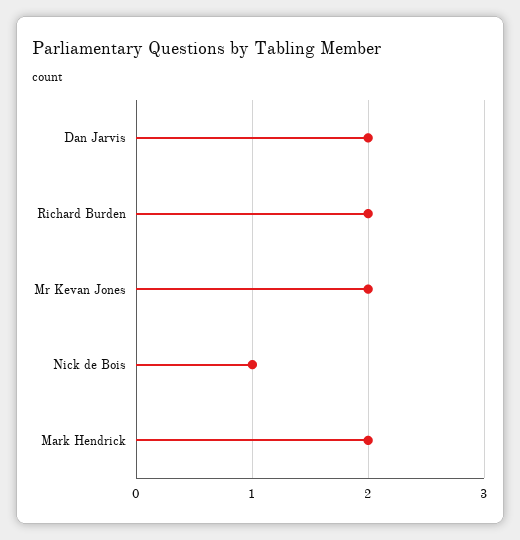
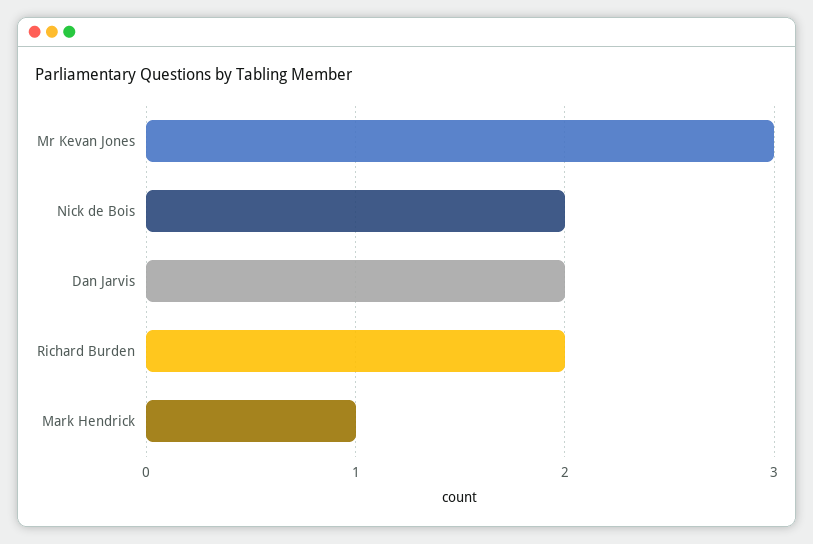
  {
    "Dan Jarvis": 2,
    "Richard Burden": 2,
-   "Mr Kevan Jones": 2,
+   "Mr Kevan Jones": 3,
-   "Nick de Bois": 1,
+   "Nick de Bois": 2,
-   "Mark Hendrick": 2
+   "Mark Hendrick": 1
  }

